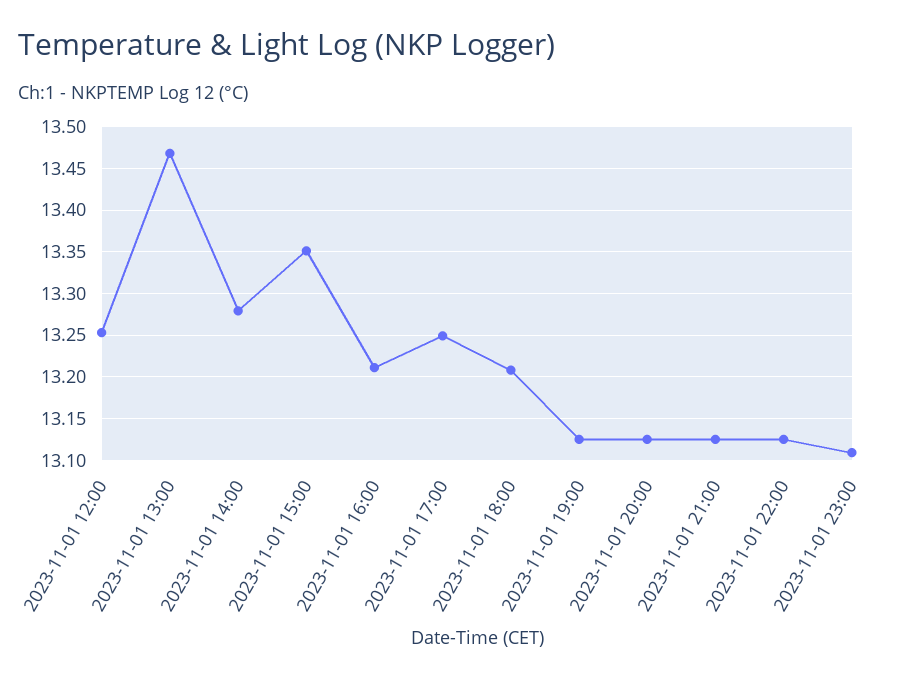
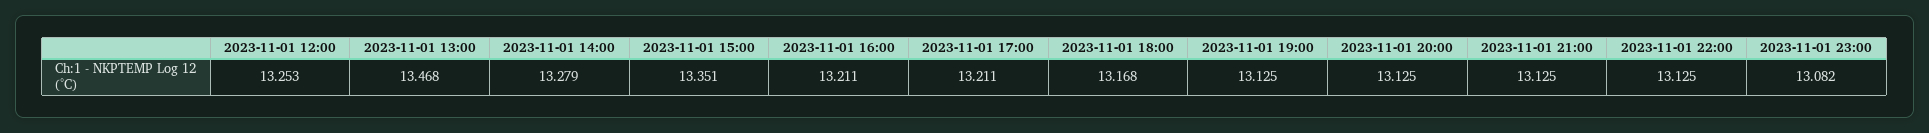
  {
    "2023-11-01 12:00": 13.253,
    "2023-11-01 13:00": 13.468,
    "2023-11-01 14:00": 13.279,
    "2023-11-01 15:00": 13.351,
    "2023-11-01 16:00": 13.211,
-   "2023-11-01 17:00": 13.25,
+   "2023-11-01 17:00": 13.211,
-   "2023-11-01 18:00": 13.21,
+   "2023-11-01 18:00": 13.168,
    "2023-11-01 19:00": 13.125,
    "2023-11-01 20:00": 13.125,
    "2023-11-01 21:00": 13.125,
    "2023-11-01 22:00": 13.125,
-   "2023-11-01 23:00": 13.11
+   "2023-11-01 23:00": 13.082
  }

